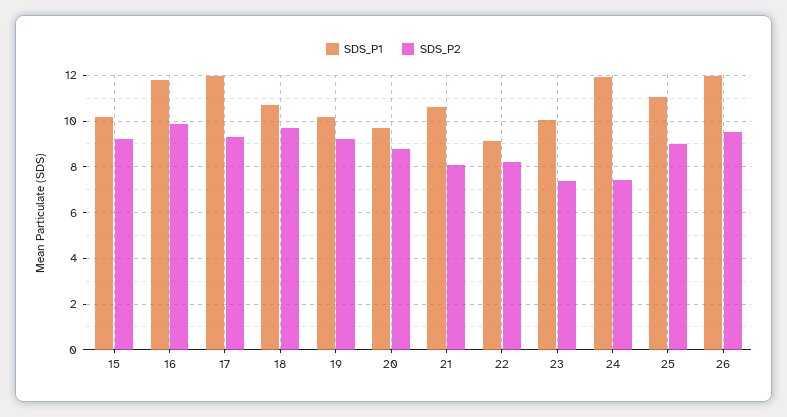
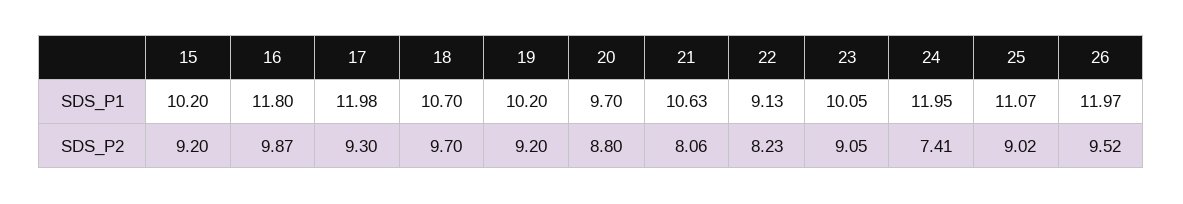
  {
    "SDS_P1": {
      "15": 10.2,
      "16": 11.8,
      "17": 11.98,
      "18": 10.7,
      "19": 10.2,
      "20": 9.7,
      "21": 10.63,
      "22": 9.13,
      "23": 10.05,
      "24": 11.95,
      "25": 11.07,
      "26": 11.97
    },
    "SDS_P2": {
      "15": 9.2,
      "16": 9.87,
      "17": 9.3,
      "18": 9.7,
      "19": 9.2,
      "20": 8.8,
      "21": 8.06,
      "22": 8.23,
-     "23": 7.5,
+     "23": 9.05,
      "24": 7.41,
      "25": 9.02,
      "26": 9.52
    }
  }

